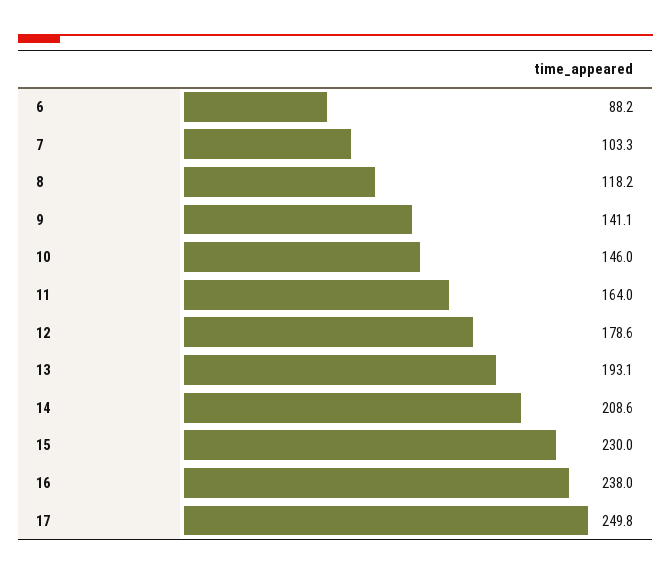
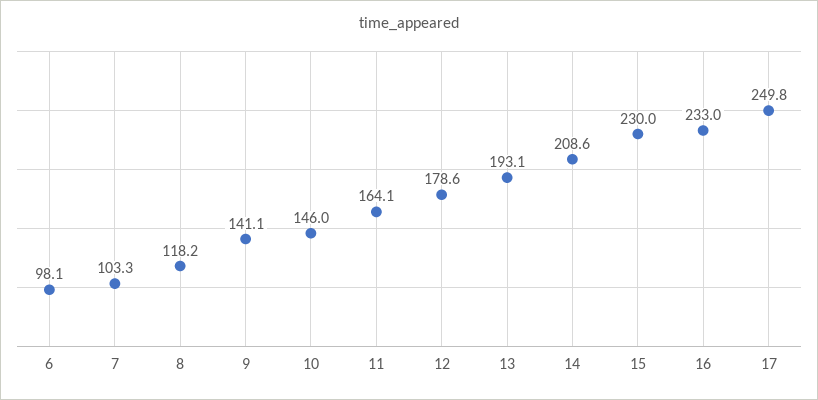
  {
-   "6": 88.2,
+   "6": 98.1,
    "7": 103.3,
    "8": 118.2,
    "9": 141.1,
    "10": 146,
-   "11": 164,
+   "11": 164.1,
    "12": 178.6,
    "13": 193.1,
    "14": 208.6,
    "15": 230,
-   "16": 238,
+   "16": 233,
    "17": 249.8
  }

